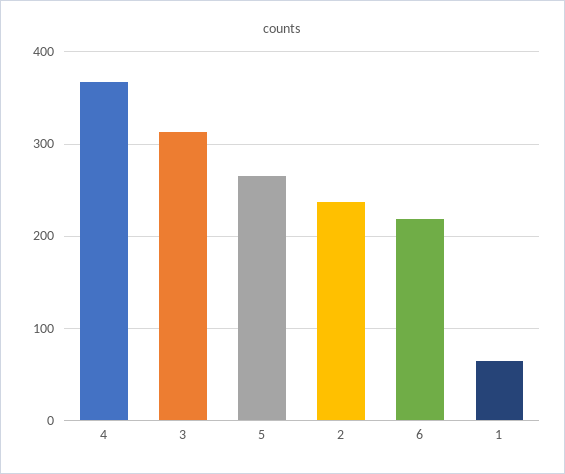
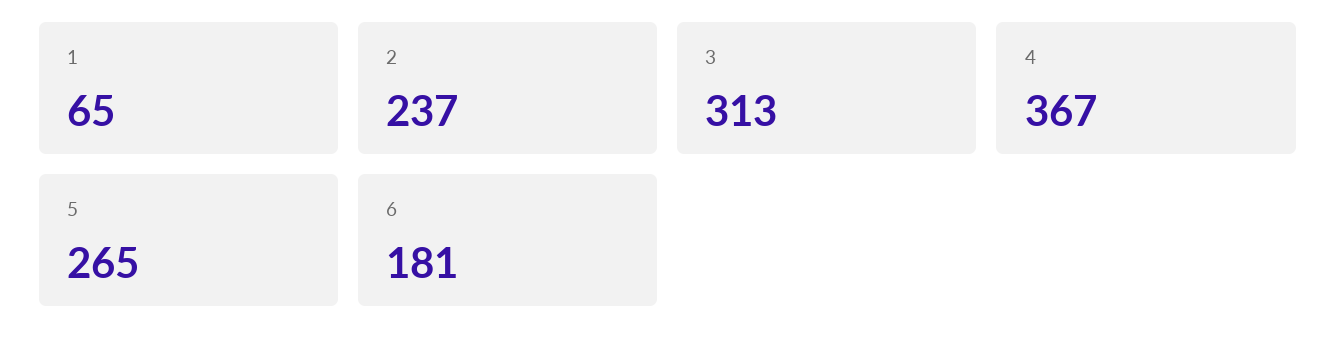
  {
    "4": 367,
    "3": 313,
    "5": 265,
    "2": 237,
-   "6": 220,
+   "6": 181,
    "1": 65
  }

